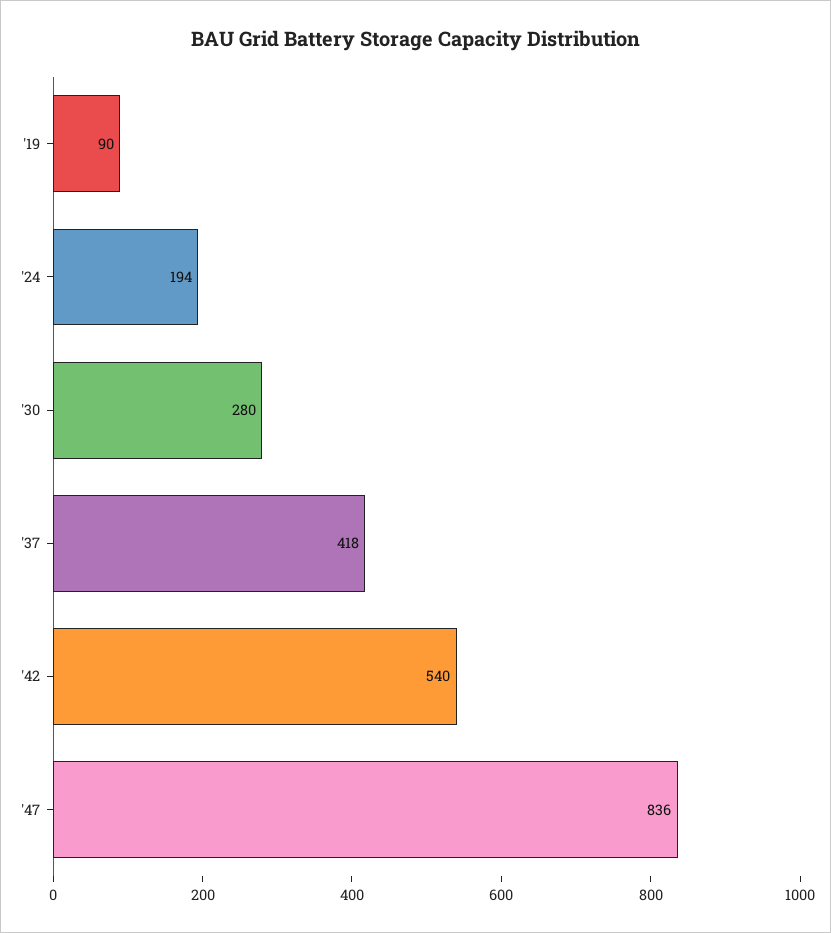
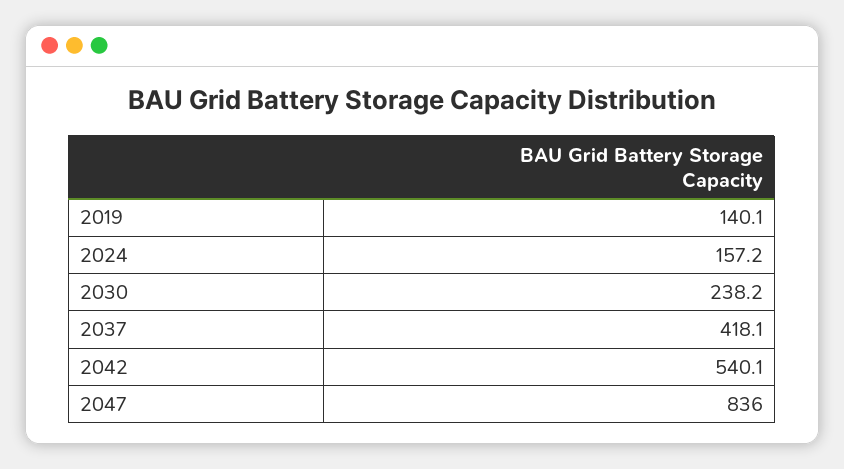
  {
-   "'19": 90,
+   "'19": 140.1,
-   "'24": 194,
+   "'24": 157.2,
-   "'30": 280,
+   "'30": 238.2,
    "'37": 418.1,
    "'42": 540.1,
    "'47": 836
  }

